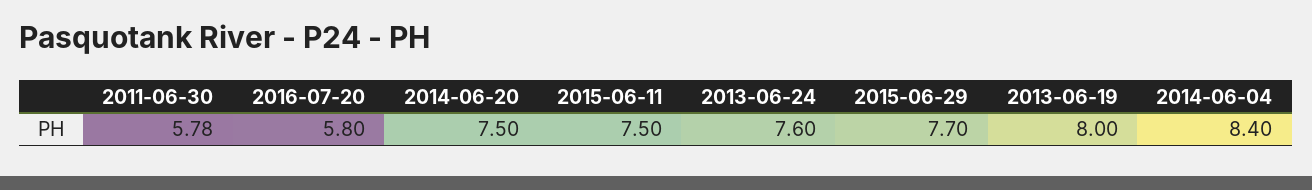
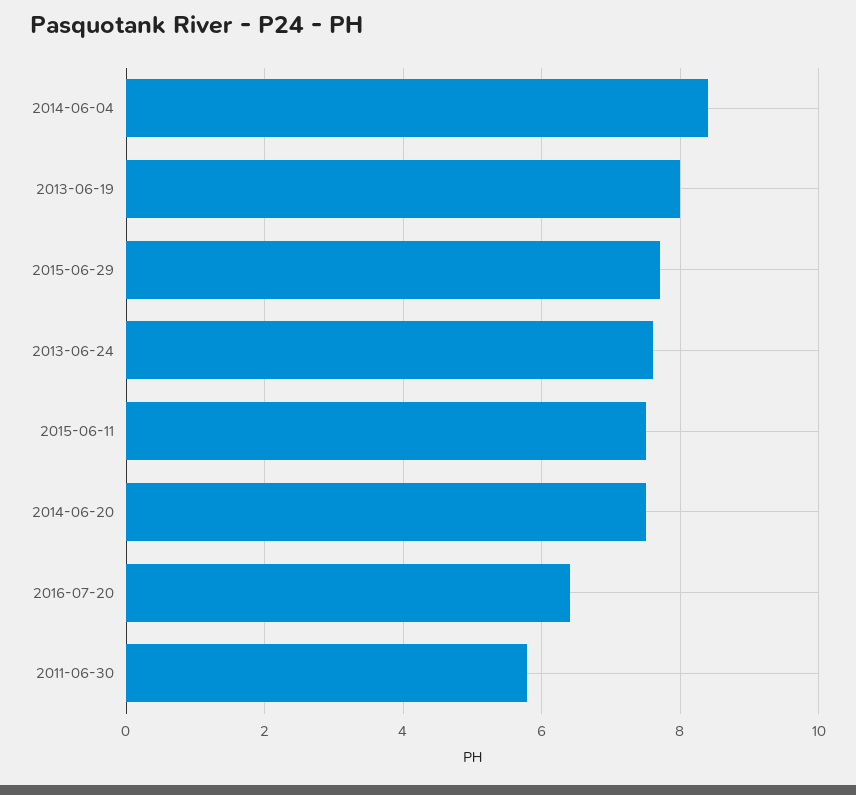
  {
    "2011-06-30": 5.78,
-   "2016-07-20": 5.8,
+   "2016-07-20": 6.4,
    "2014-06-20": 7.5,
    "2015-06-11": 7.5,
    "2013-06-24": 7.6,
    "2015-06-29": 7.7,
    "2013-06-19": 8,
    "2014-06-04": 8.4
  }

